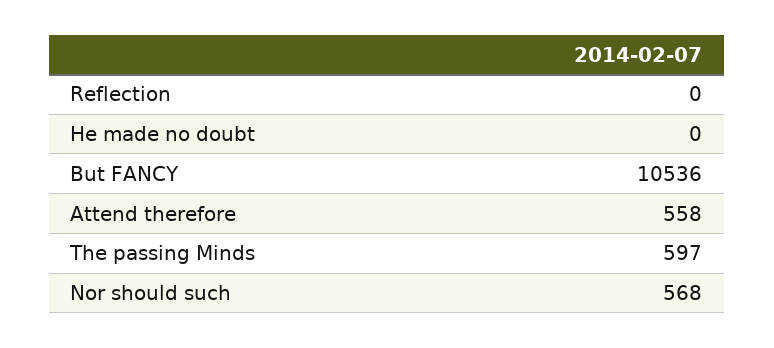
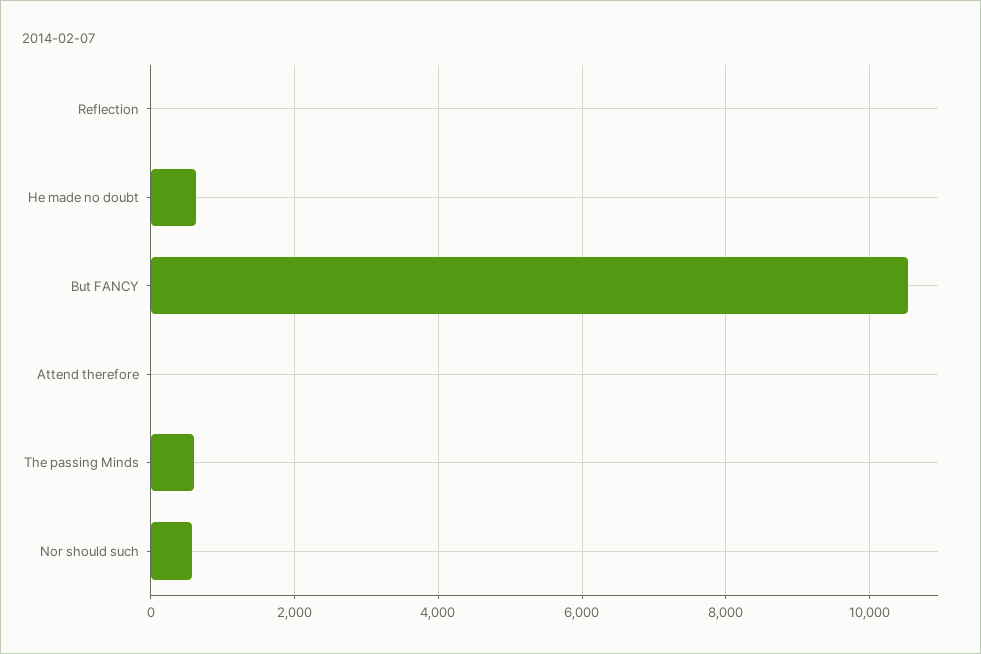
  {
    "Reflection": 0,
-   "He made no doubt": 0,
+   "He made no doubt": 600,
    "But FANCY": 10536,
-   "Attend therefore": 558,
+   "Attend therefore": 0,
    "The passing Minds": 597,
    "Nor should such": 568
  }

